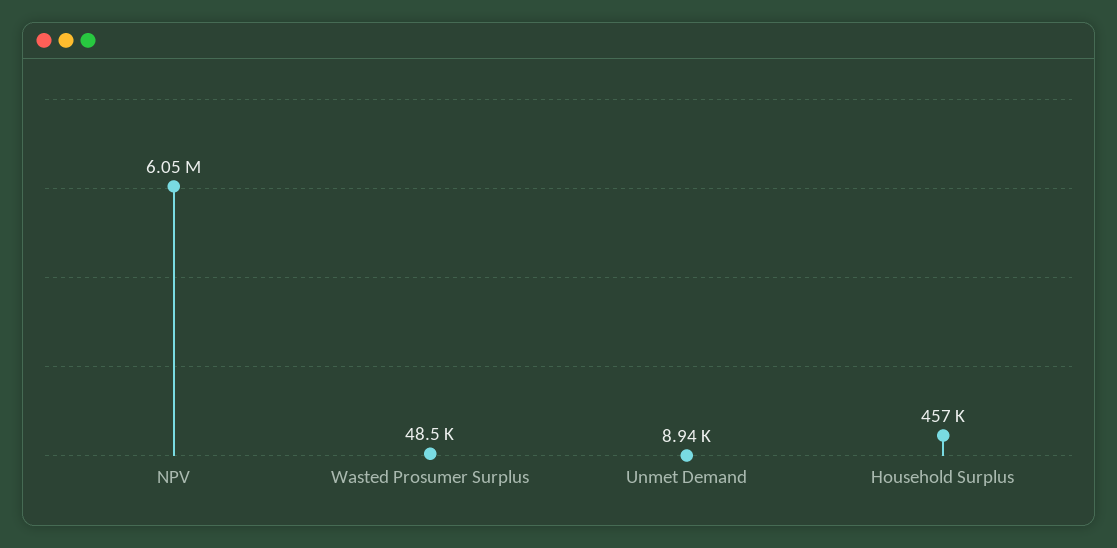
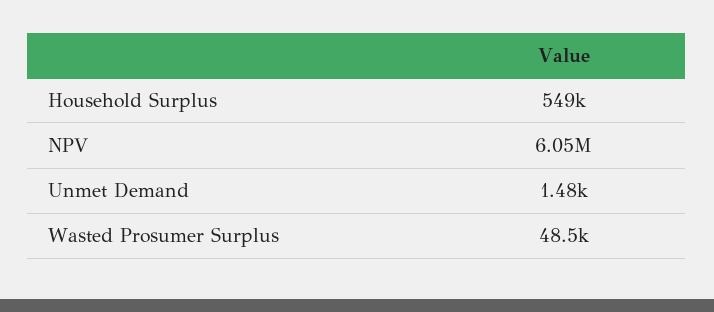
  {
    "NPV": 6050000,
    "Wasted Prosumer Surplus": 48500,
-   "Unmet Demand": 8940,
+   "Unmet Demand": 1480,
-   "Household Surplus": 457000
+   "Household Surplus": 549000
  }

